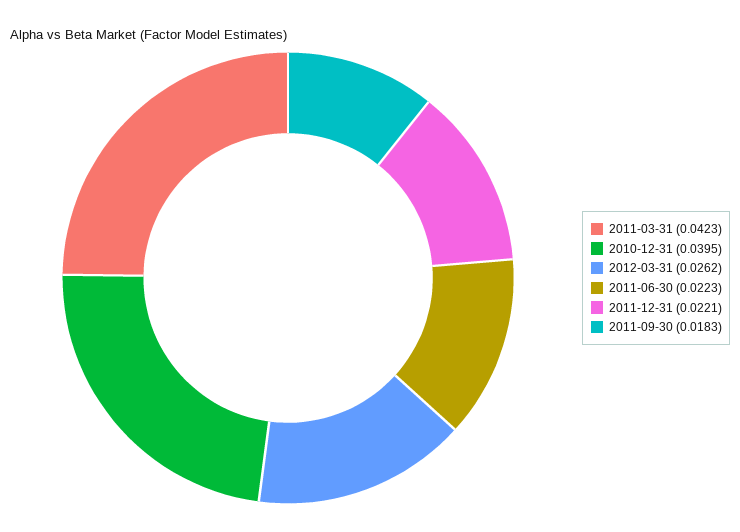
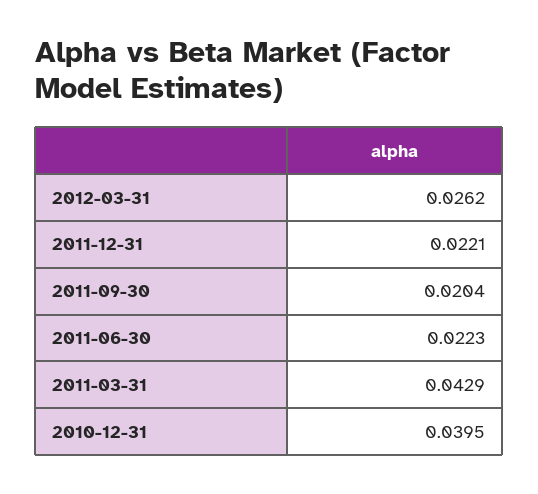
  {
-   "2011-03-31": 0.0423,
+   "2011-03-31": 0.0429,
    "2010-12-31": 0.0395,
    "2012-03-31": 0.0262,
    "2011-06-30": 0.0223,
    "2011-12-31": 0.0221,
-   "2011-09-30": 0.0183
+   "2011-09-30": 0.0204
  }

